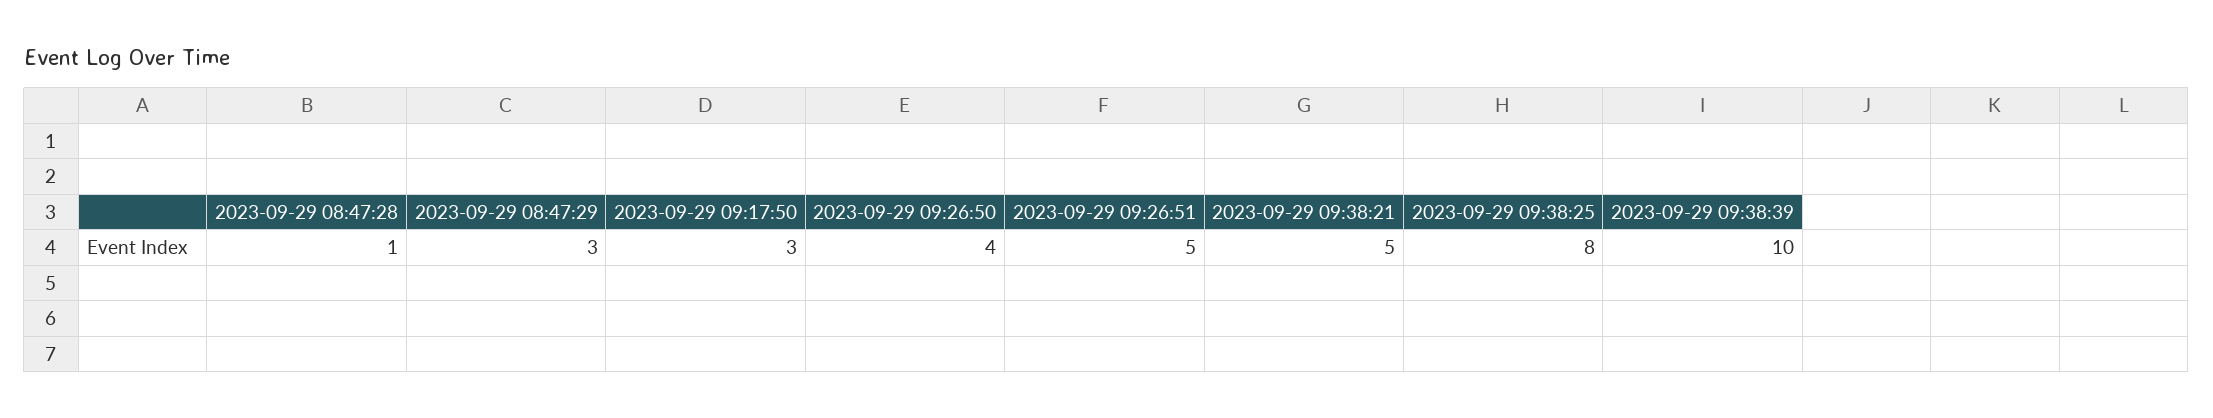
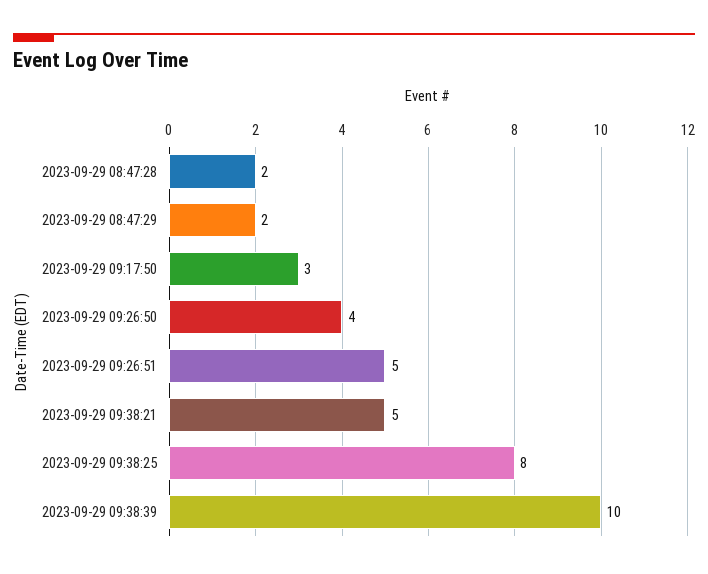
  {
-   "2023-09-29 08:47:28": 1,
+   "2023-09-29 08:47:28": 2,
-   "2023-09-29 08:47:29": 3,
+   "2023-09-29 08:47:29": 2,
    "2023-09-29 09:17:50": 3,
    "2023-09-29 09:26:50": 4,
    "2023-09-29 09:26:51": 5,
    "2023-09-29 09:38:21": 5,
    "2023-09-29 09:38:25": 8,
    "2023-09-29 09:38:39": 10
  }

